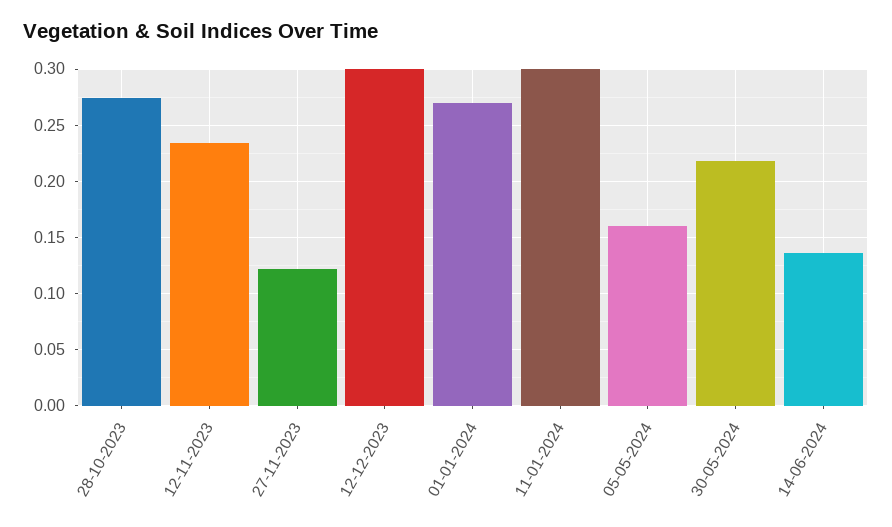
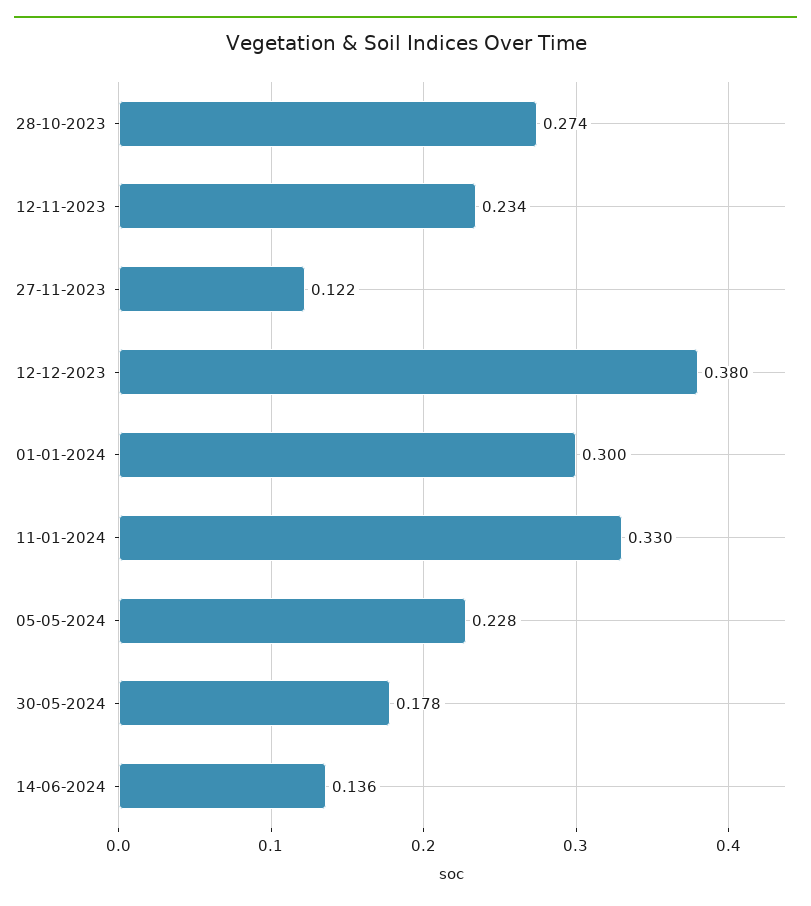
  {
    "28-10-2023": 0.274,
    "12-11-2023": 0.234,
    "27-11-2023": 0.122,
-   "12-12-2023": 0.3,
+   "12-12-2023": 0.38,
-   "01-01-2024": 0.27,
+   "01-01-2024": 0.3,
-   "11-01-2024": 0.3,
+   "11-01-2024": 0.33,
-   "05-05-2024": 0.16,
+   "05-05-2024": 0.228,
-   "30-05-2024": 0.22,
+   "30-05-2024": 0.178,
    "14-06-2024": 0.136
  }

